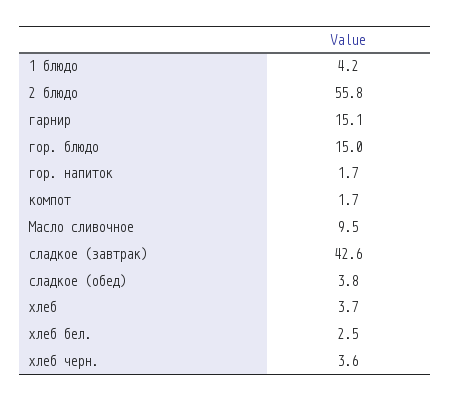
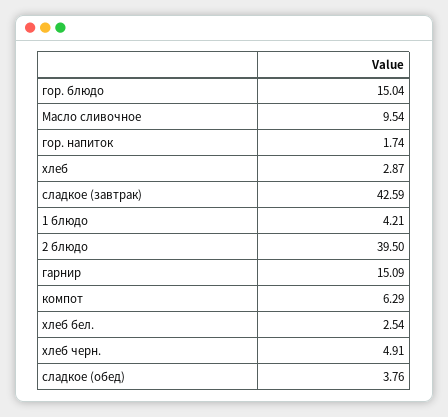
  {
    "1 блюдо": 4.21,
-   "2 блюдо": 55.8,
+   "2 блюдо": 39.5,
    "гарнир": 15.09,
    "гор. блюдо": 15.04,
    "гор. напиток": 1.74,
-   "компот": 1.7,
+   "компот": 6.29,
    "Масло сливочное": 9.54,
    "сладкое (завтрак)": 42.59,
    "сладкое (обед)": 3.76,
-   "хлеб": 3.7,
+   "хлеб": 2.87,
    "хлеб бел.": 2.54,
-   "хлеб черн.": 3.6
+   "хлеб черн.": 4.91
  }

